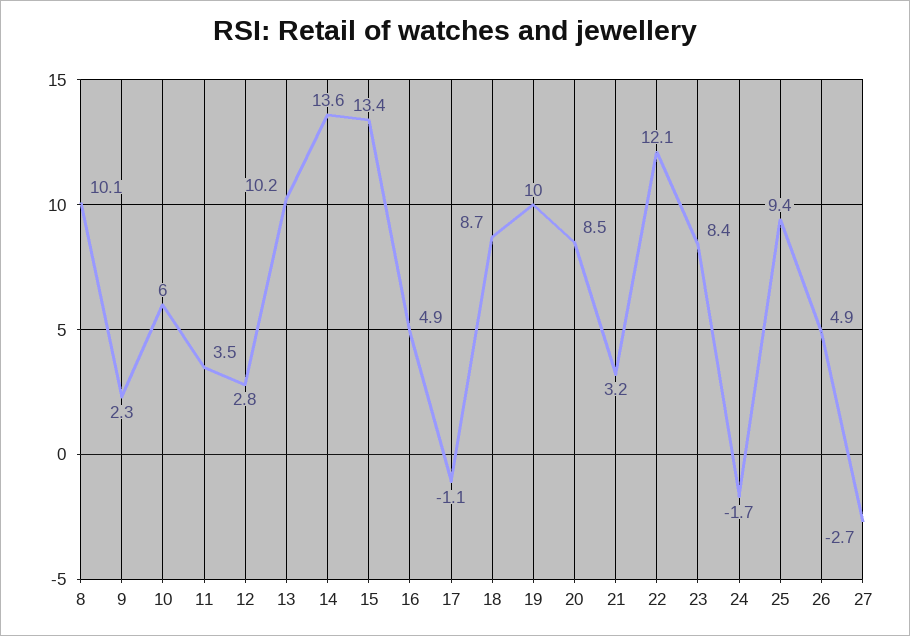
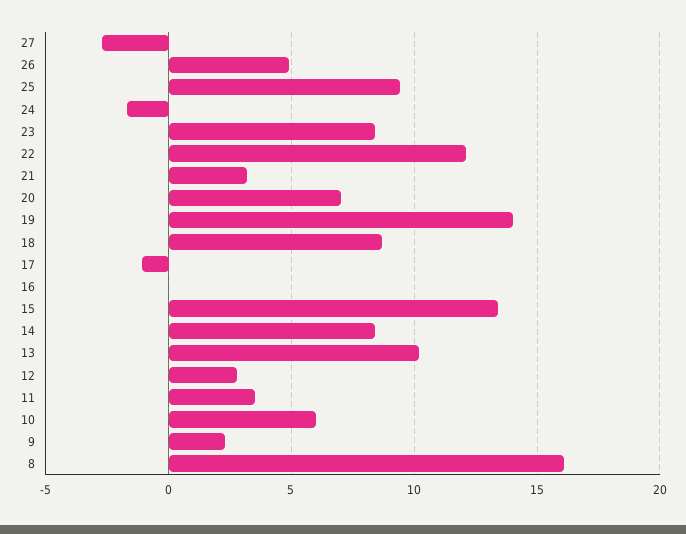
  {
-   "8": 10.1,
+   "8": 16,
    "9": 2.3,
    "10": 6,
    "11": 3.5,
    "12": 2.8,
    "13": 10.2,
-   "14": 13.6,
+   "14": 8.5,
    "15": 13.4,
-   "16": 4.9,
+   "16": 0,
    "17": -1.1,
    "18": 8.7,
-   "19": 10,
+   "19": 14,
-   "20": 8.5,
+   "20": 7,
    "21": 3.2,
    "22": 12.1,
    "23": 8.4,
    "24": -1.7,
    "25": 9.4,
    "26": 4.9,
    "27": -2.7
  }

